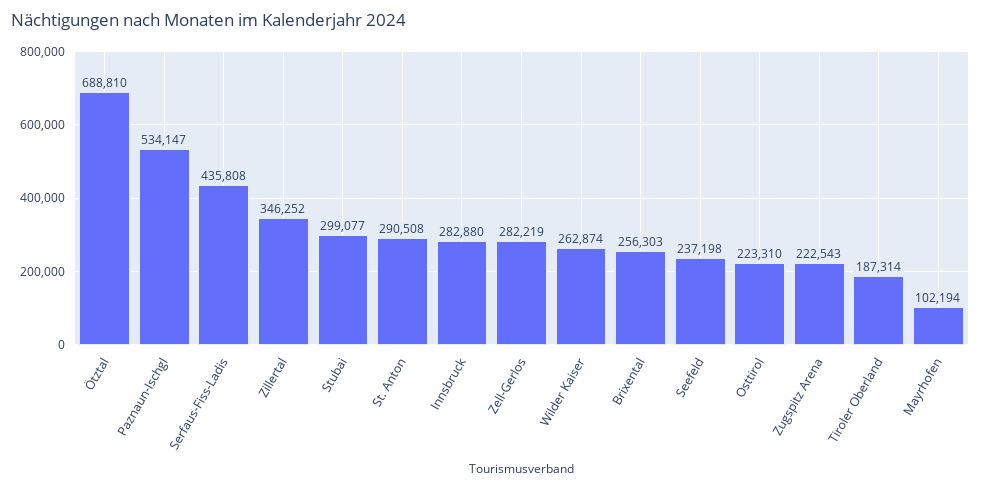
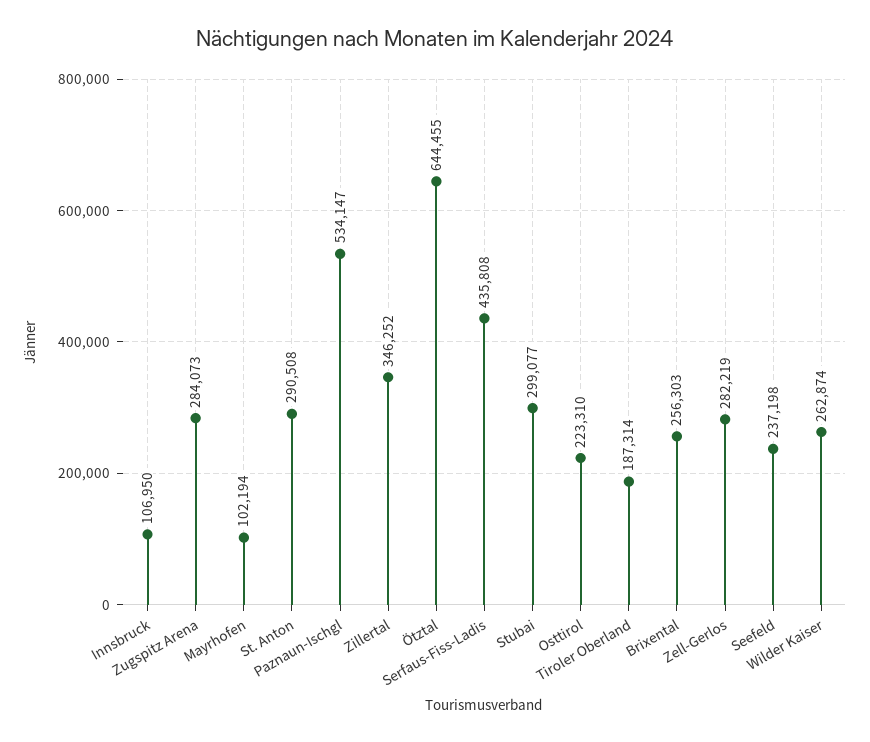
  {
-   "Ötztal": 688810,
+   "Ötztal": 644455,
    "Paznaun-Ischgl": 534147,
    "Serfaus-Fiss-Ladis": 435808,
    "Zillertal": 346252,
    "Stubai": 299077,
    "St. Anton": 290508,
-   "Innsbruck": 282880,
+   "Innsbruck": 106950,
    "Zell-Gerlos": 282219,
    "Wilder Kaiser": 262874,
    "Brixental": 256303,
    "Seefeld": 237198,
    "Osttirol": 223310,
-   "Zugspitz Arena": 222543,
+   "Zugspitz Arena": 284073,
    "Tiroler Oberland": 187314,
    "Mayrhofen": 102194
  }

